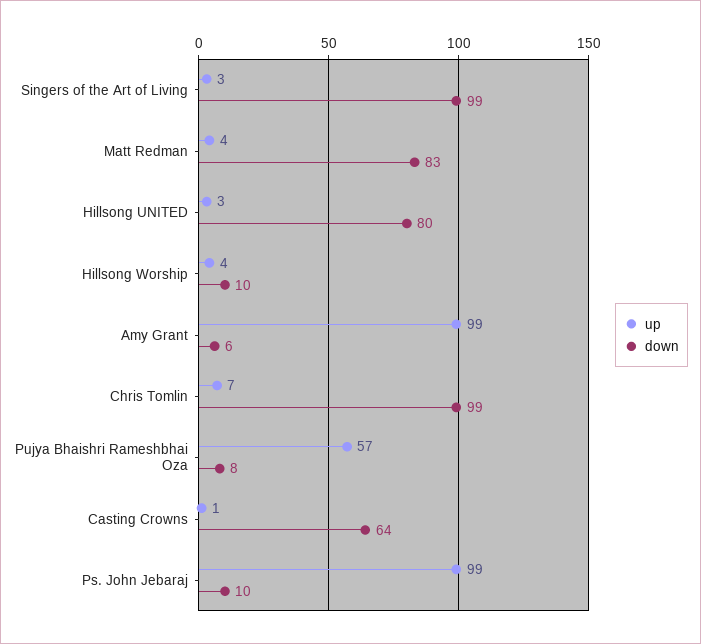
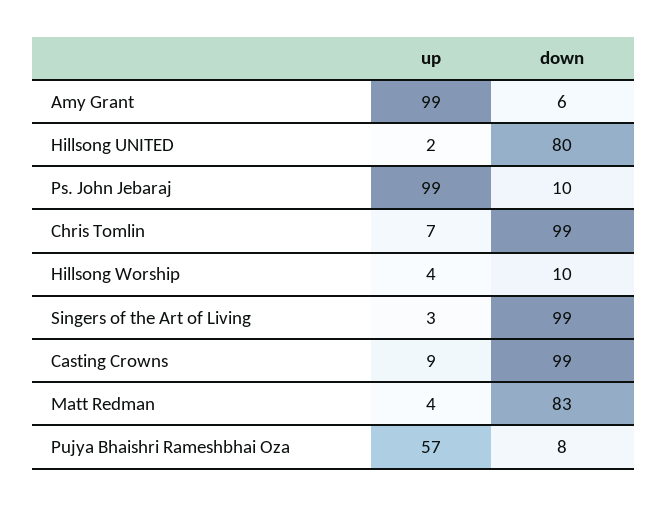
  {
    "up": {
      "Singers of the Art of Living": 3,
      "Matt Redman": 4,
-     "Hillsong UNITED": 3,
+     "Hillsong UNITED": 2,
      "Hillsong Worship": 4,
      "Amy Grant": 99,
      "Chris Tomlin": 7,
      "Pujya Bhaishri Rameshbhai Oza": 57,
-     "Casting Crowns": 1,
+     "Casting Crowns": 9,
      "Ps. John Jebaraj": 99
    },
    "down": {
      "Singers of the Art of Living": 99,
      "Matt Redman": 83,
      "Hillsong UNITED": 80,
      "Hillsong Worship": 10,
      "Amy Grant": 6,
      "Chris Tomlin": 99,
      "Pujya Bhaishri Rameshbhai Oza": 8,
-     "Casting Crowns": 64,
+     "Casting Crowns": 99,
      "Ps. John Jebaraj": 10
    }
  }

